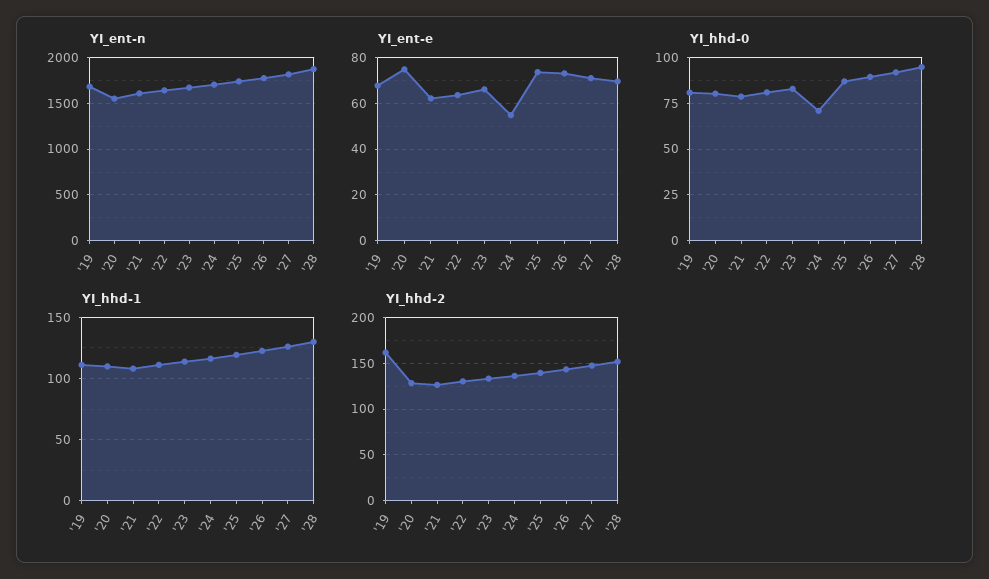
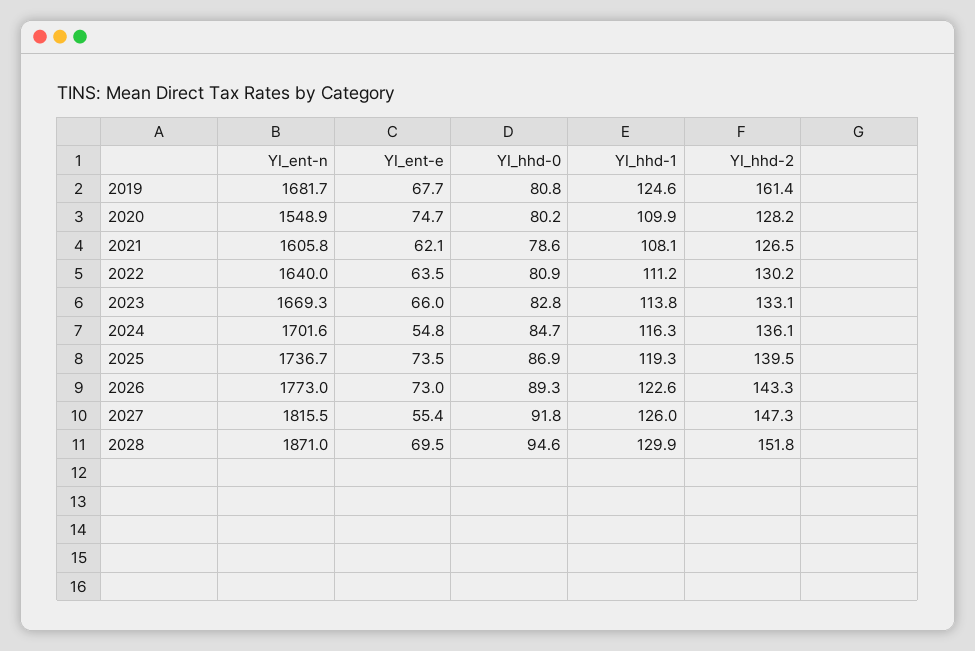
  {
    "YI_ent-n": {
      "'19": 1681.7,
      "'20": 1548.9,
      "'21": 1605.8,
      "'22": 1640,
      "'23": 1669.3,
      "'24": 1701.6,
      "'25": 1736.7,
      "'26": 1773,
      "'27": 1815.5,
      "'28": 1871
    },
    "YI_ent-e": {
      "'19": 67.7,
      "'20": 74.7,
      "'21": 62.1,
      "'22": 63.5,
      "'23": 66,
      "'24": 54.8,
      "'25": 73.5,
      "'26": 73,
-     "'27": 70,
+     "'27": 55.4,
      "'28": 69.5
    },
    "YI_hhd-0": {
      "'19": 80.8,
      "'20": 80.2,
      "'21": 78.6,
      "'22": 80.9,
      "'23": 82.8,
-     "'24": 70,
+     "'24": 84.7,
      "'25": 86.9,
      "'26": 89.3,
      "'27": 91.8,
      "'28": 94.6
    },
    "YI_hhd-1": {
-     "'19": 110,
+     "'19": 124.6,
      "'20": 109.9,
      "'21": 108.1,
      "'22": 111.2,
      "'23": 113.8,
      "'24": 116.3,
      "'25": 119.3,
      "'26": 122.6,
      "'27": 126,
      "'28": 129.9
    },
    "YI_hhd-2": {
      "'19": 161.4,
      "'20": 128.2,
      "'21": 126.5,
      "'22": 130.2,
      "'23": 133.1,
      "'24": 136.1,
      "'25": 139.5,
      "'26": 143.3,
      "'27": 147.3,
      "'28": 151.8
    }
  }

